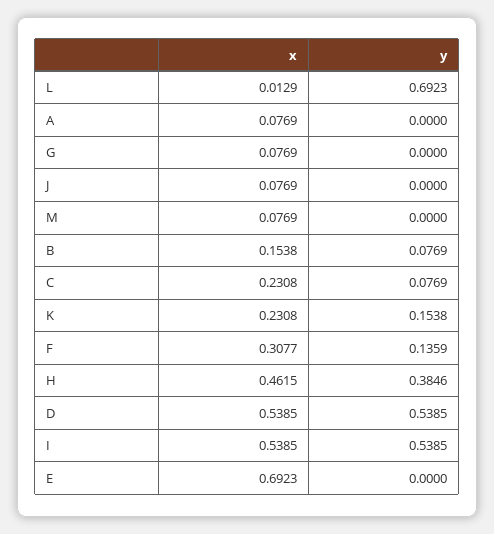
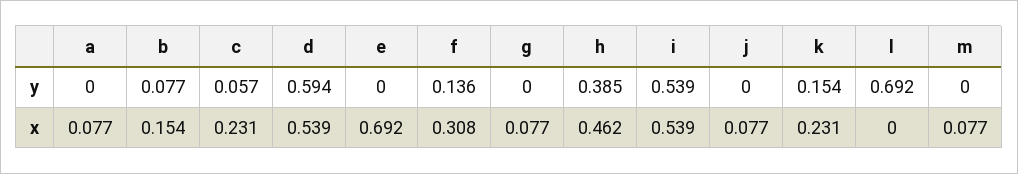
  {
    "x": {
-     "L": 0.0129,
+     "L": 0,
      "A": 0.0769,
      "G": 0.0769,
      "J": 0.0769,
      "M": 0.0769,
      "B": 0.1538,
      "C": 0.2308,
      "K": 0.2308,
      "F": 0.3077,
      "H": 0.4615,
      "D": 0.5385,
      "I": 0.5385,
      "E": 0.6923
    },
    "y": {
      "L": 0.6923,
      "A": 0,
      "G": 0,
      "J": 0,
      "M": 0,
      "B": 0.0769,
-     "C": 0.0769,
+     "C": 0.057,
      "K": 0.1538,
      "F": 0.1359,
      "H": 0.3846,
-     "D": 0.5385,
+     "D": 0.594,
      "I": 0.5385,
      "E": 0
    }
  }

